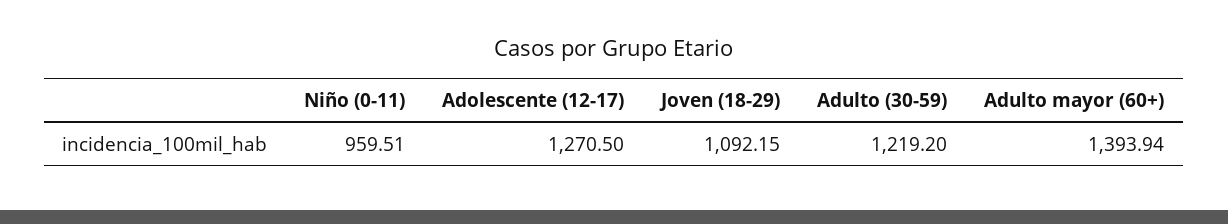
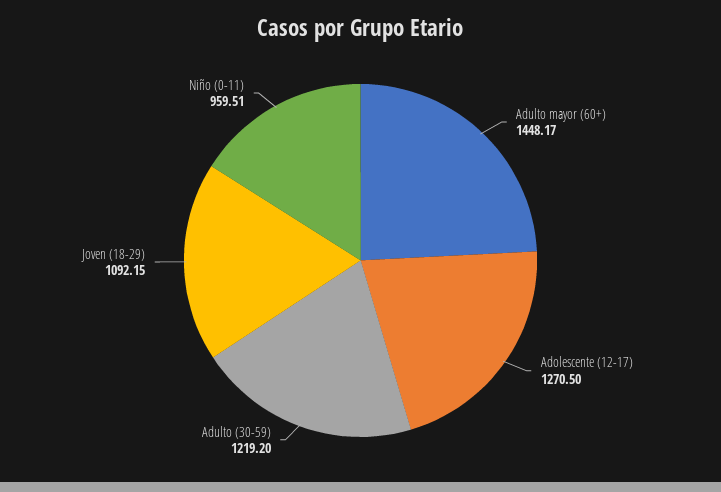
  {
    "Niño (0-11)": 959.51,
    "Adolescente (12-17)": 1270.5,
    "Joven (18-29)": 1092.15,
    "Adulto (30-59)": 1219.2,
-   "Adulto mayor (60+)": 1393.94
+   "Adulto mayor (60+)": 1448.17
  }

